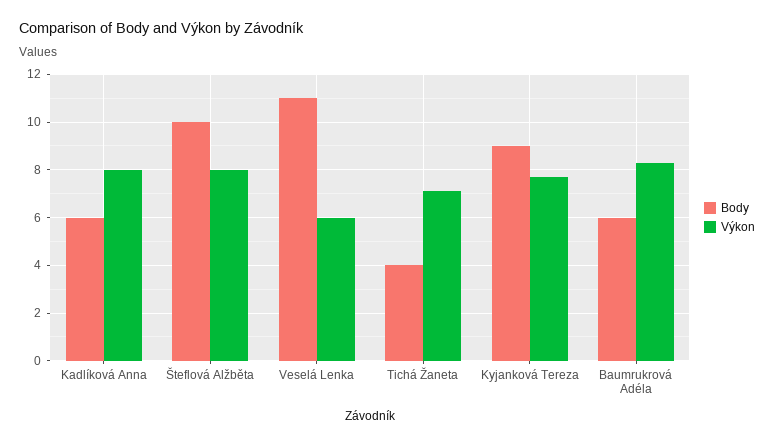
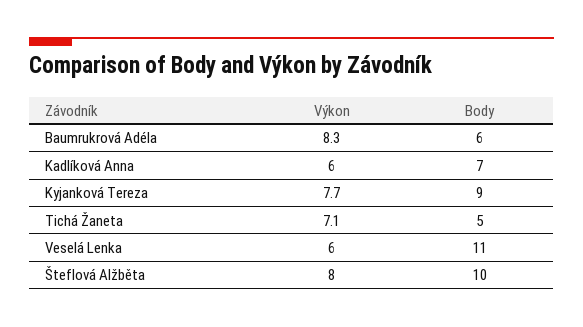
  {
    "Body": {
-     "Kadlíková Anna": 6,
+     "Kadlíková Anna": 7,
      "Šteflová Alžběta": 10,
      "Veselá Lenka": 11,
-     "Tichá Žaneta": 4,
+     "Tichá Žaneta": 5,
      "Kyjanková Tereza": 9,
      "Baumrukrová Adéla": 6
    },
    "Výkon": {
-     "Kadlíková Anna": 8,
+     "Kadlíková Anna": 6,
      "Šteflová Alžběta": 8,
      "Veselá Lenka": 6,
      "Tichá Žaneta": 7.1,
      "Kyjanková Tereza": 7.7,
      "Baumrukrová Adéla": 8.3
    }
  }

